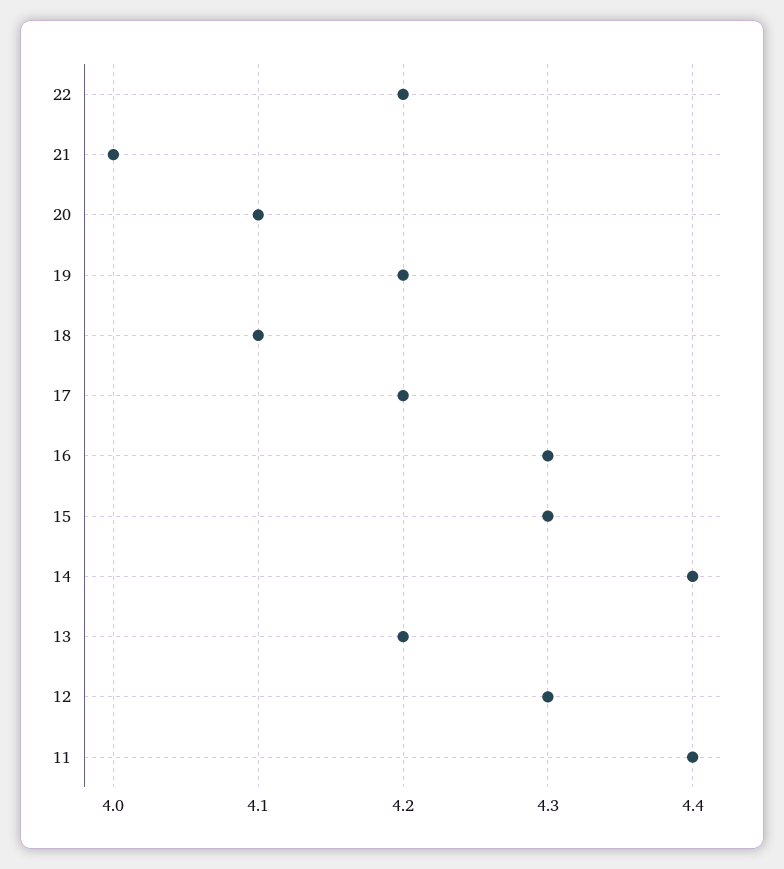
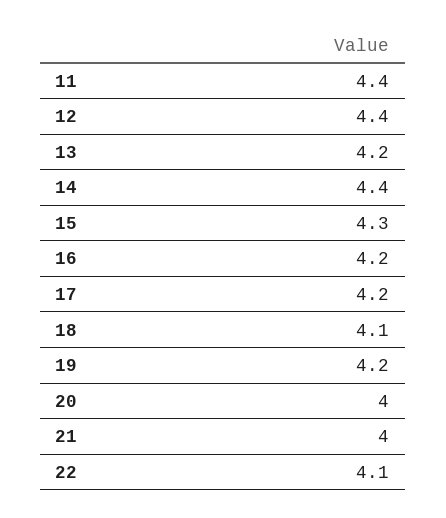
  {
-   "22": 4.2,
+   "22": 4.1,
    "21": 4,
-   "20": 4.1,
+   "20": 4,
    "19": 4.2,
    "18": 4.1,
    "17": 4.2,
-   "16": 4.3,
+   "16": 4.2,
    "15": 4.3,
    "14": 4.4,
    "13": 4.2,
-   "12": 4.3,
+   "12": 4.4,
    "11": 4.4
  }

